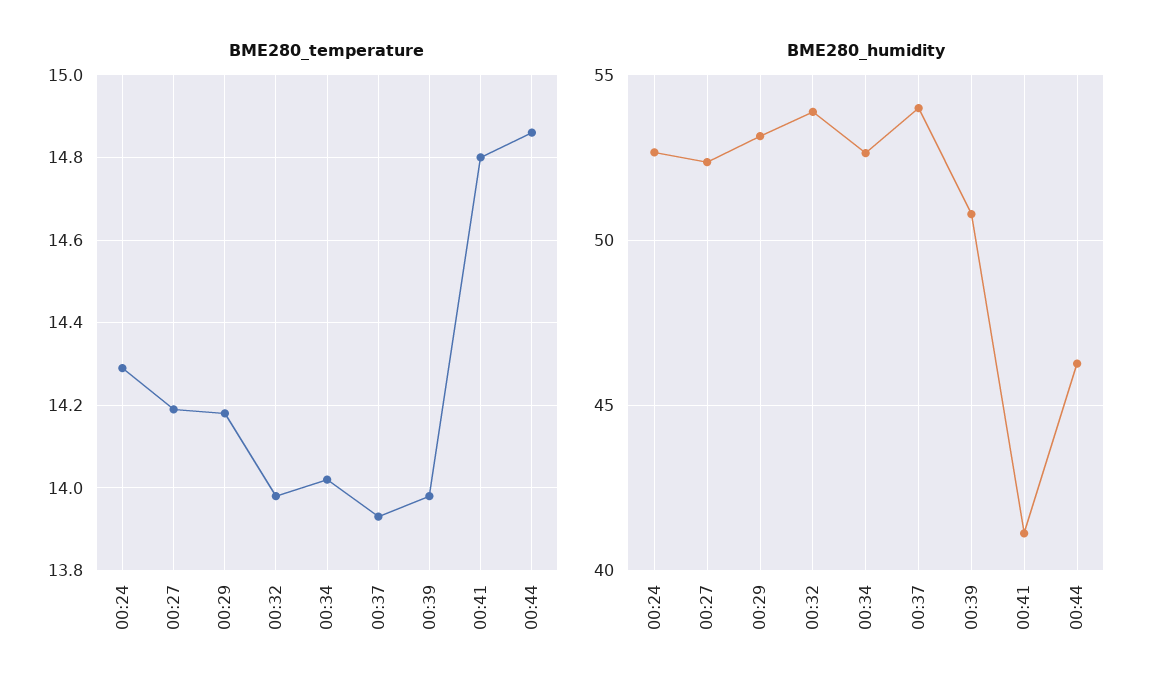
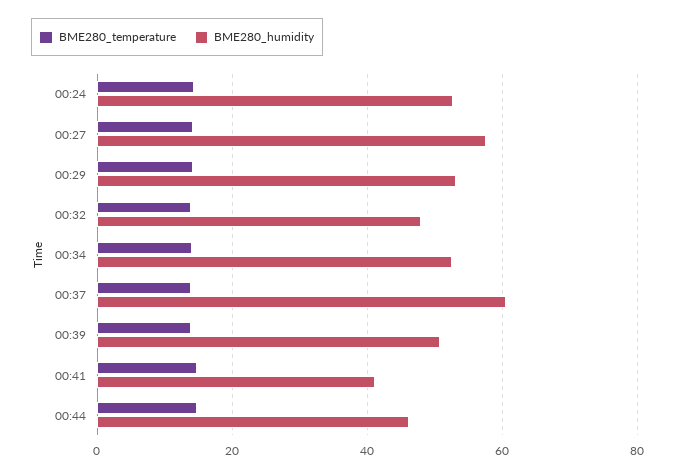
  {
    "BME280_temperature": {
      "00:24": 14.3,
      "00:27": 14.2,
      "00:29": 14.2,
      "00:32": 14,
      "00:34": 14,
      "00:37": 13.95,
      "00:39": 14,
      "00:41": 14.8,
      "00:44": 14.85
    },
    "BME280_humidity": {
      "00:24": 52.5,
-     "00:27": 52.5,
+     "00:27": 58,
      "00:29": 53,
-     "00:32": 54,
+     "00:32": 48,
      "00:34": 52.5,
-     "00:37": 54,
+     "00:37": 60,
      "00:39": 51,
      "00:41": 41,
      "00:44": 46.5
    }
  }

